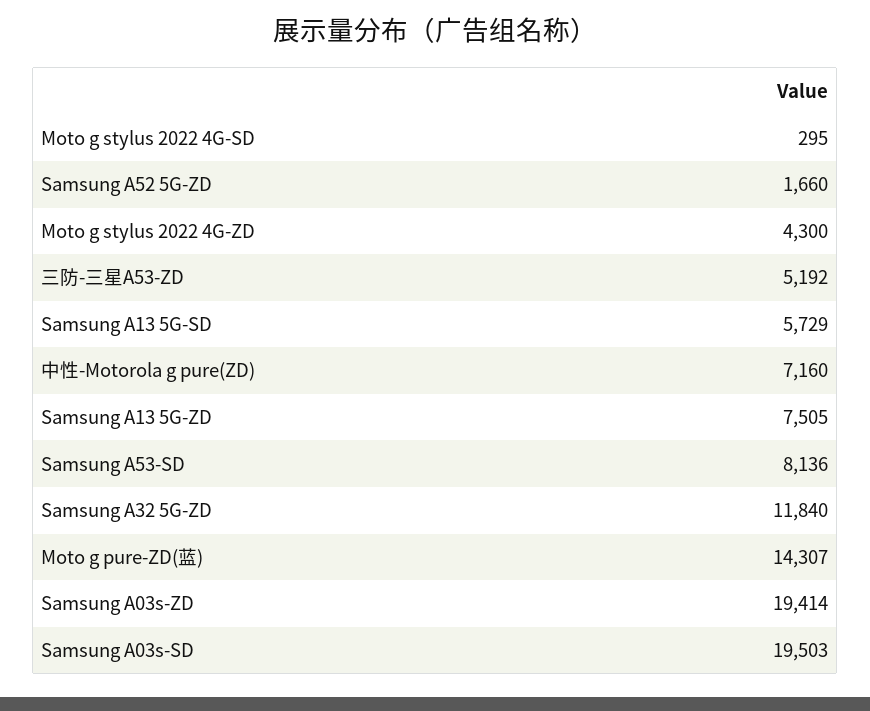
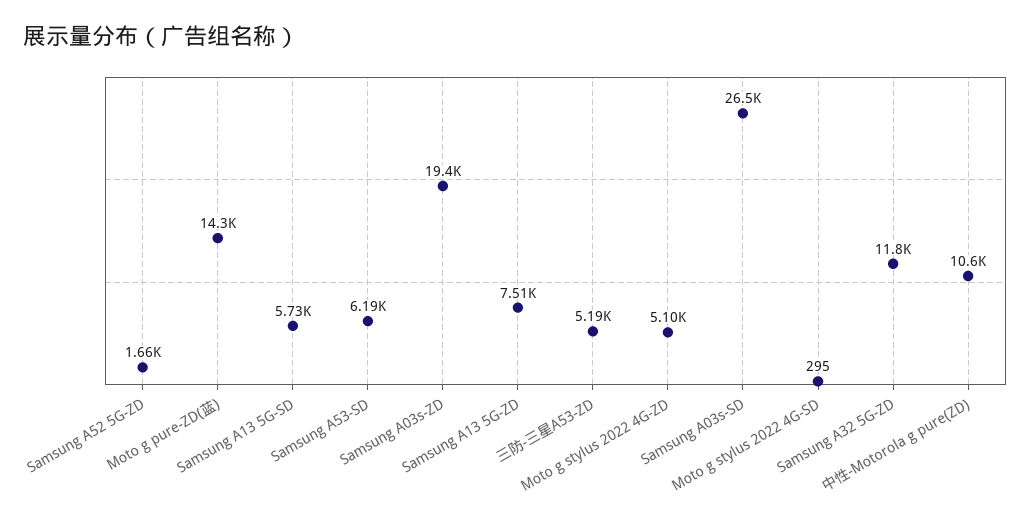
  {
    "Moto g stylus 2022 4G-SD": 295,
    "Samsung A52 5G-ZD": 1660,
-   "Moto g stylus 2022 4G-ZD": 4300,
+   "Moto g stylus 2022 4G-ZD": 5100,
    "三防-三星A53-ZD": 5192,
    "Samsung A13 5G-SD": 5729,
-   "中性-Motorola g pure(ZD)": 7160,
+   "中性-Motorola g pure(ZD)": 10600,
    "Samsung A13 5G-ZD": 7505,
-   "Samsung A53-SD": 8136,
+   "Samsung A53-SD": 6190,
    "Samsung A32 5G-ZD": 11840,
    "Moto g pure-ZD(蓝)": 14307,
    "Samsung A03s-ZD": 19414,
-   "Samsung A03s-SD": 19503
+   "Samsung A03s-SD": 26500
  }

